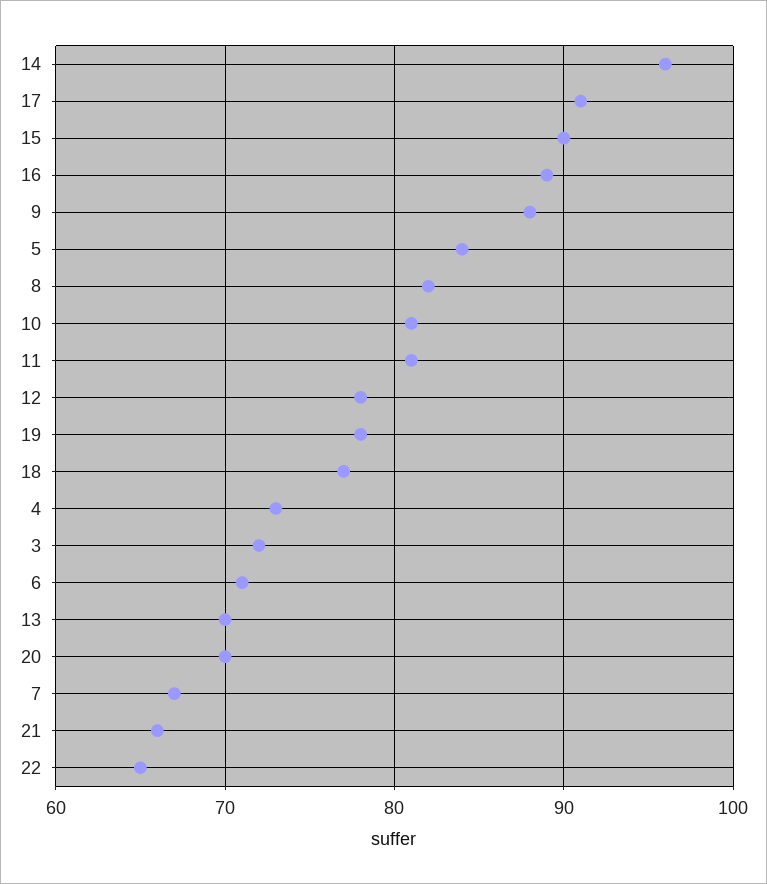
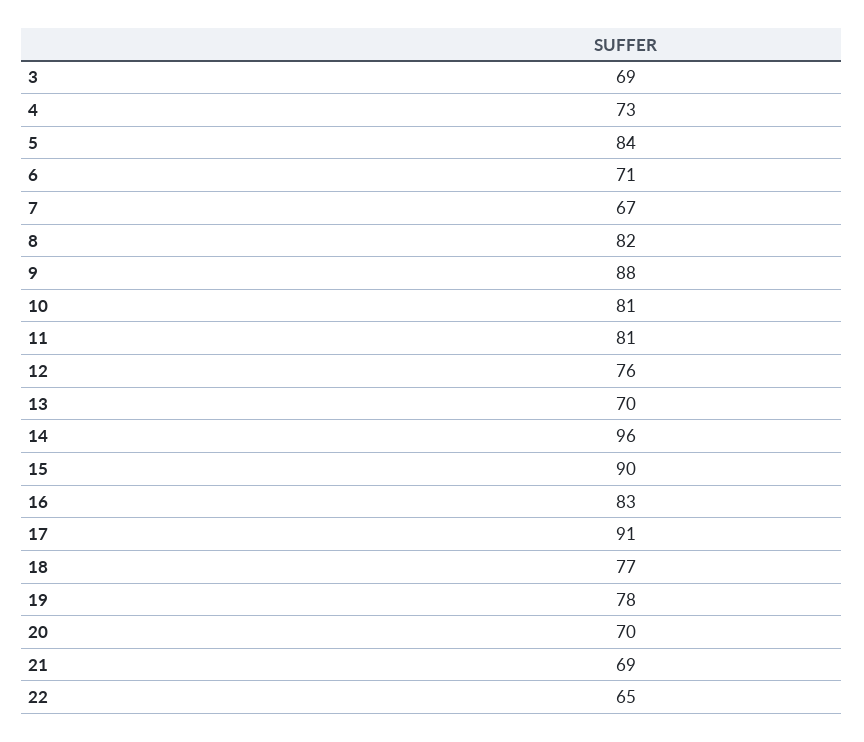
  {
    "14": 96,
    "17": 91,
    "15": 90,
-   "16": 89,
+   "16": 83,
    "9": 88,
    "5": 84,
    "8": 82,
    "10": 81,
    "11": 81,
-   "12": 78,
+   "12": 76,
    "19": 78,
    "18": 77,
    "4": 73,
-   "3": 72,
+   "3": 69,
    "6": 71,
    "13": 70,
    "20": 70,
    "7": 67,
-   "21": 66,
+   "21": 69,
    "22": 65
  }

